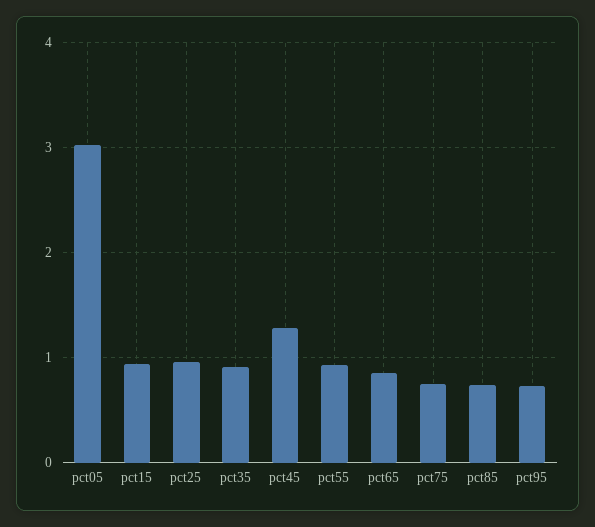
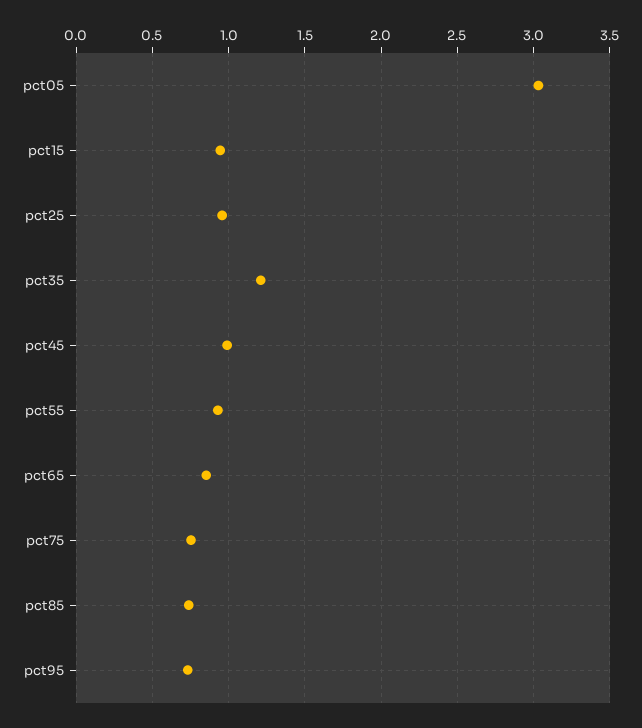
  {
    "pct05": 3.05,
    "pct15": 0.95,
    "pct25": 0.95,
-   "pct35": 0.9,
+   "pct35": 1.2,
-   "pct45": 1.3,
+   "pct45": 1,
    "pct55": 0.95,
    "pct65": 0.85,
    "pct75": 0.75,
    "pct85": 0.75,
    "pct95": 0.75
  }

